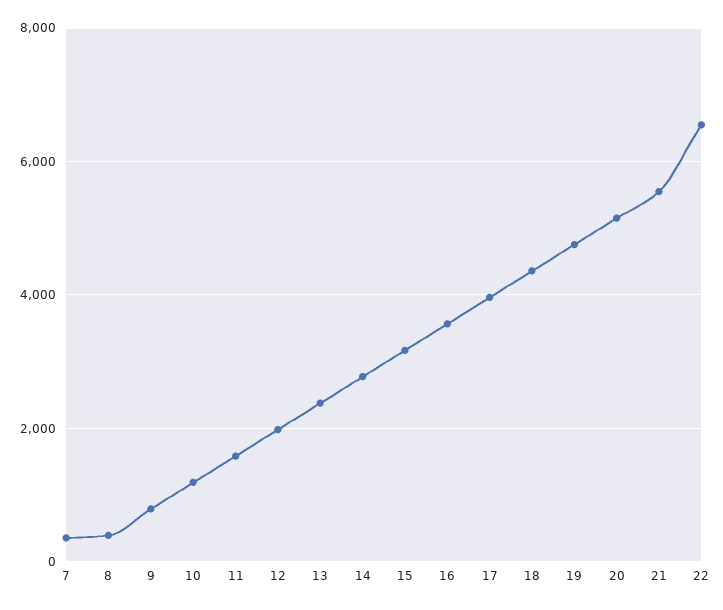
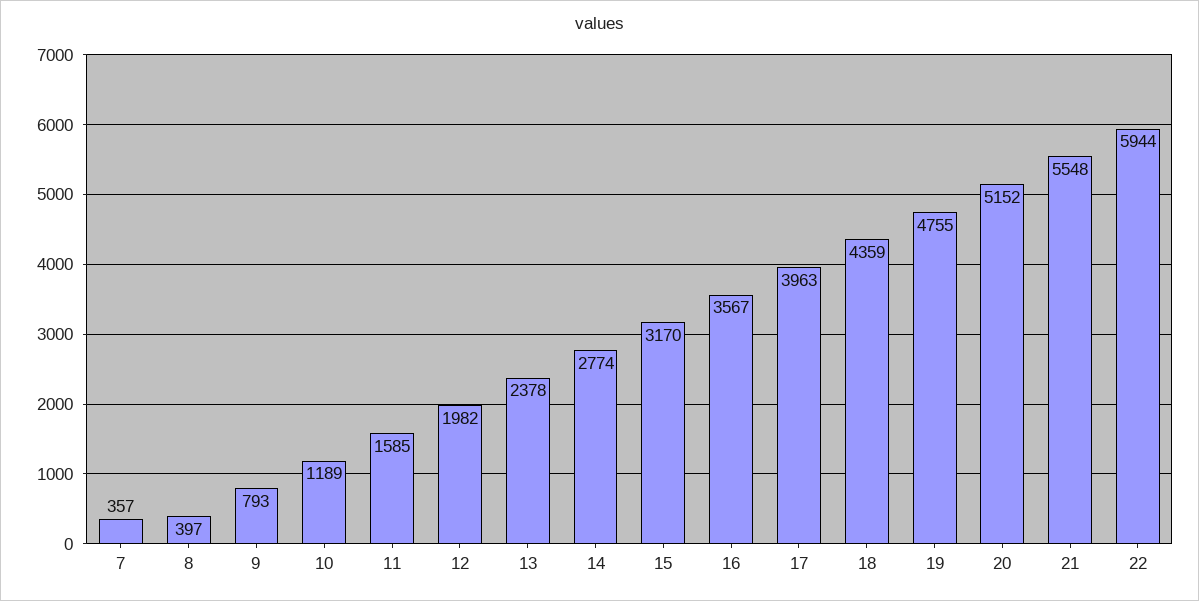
  {
    "7": 357,
    "8": 397,
    "9": 793,
    "10": 1189,
    "11": 1585,
    "12": 1982,
    "13": 2378,
    "14": 2774,
    "15": 3170,
    "16": 3567,
    "17": 3963,
    "18": 4359,
    "19": 4755,
    "20": 5152,
    "21": 5548,
-   "22": 6600
+   "22": 5944
  }

